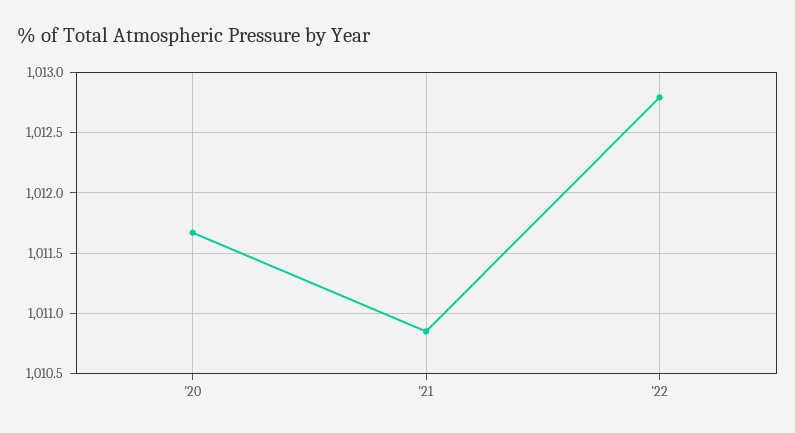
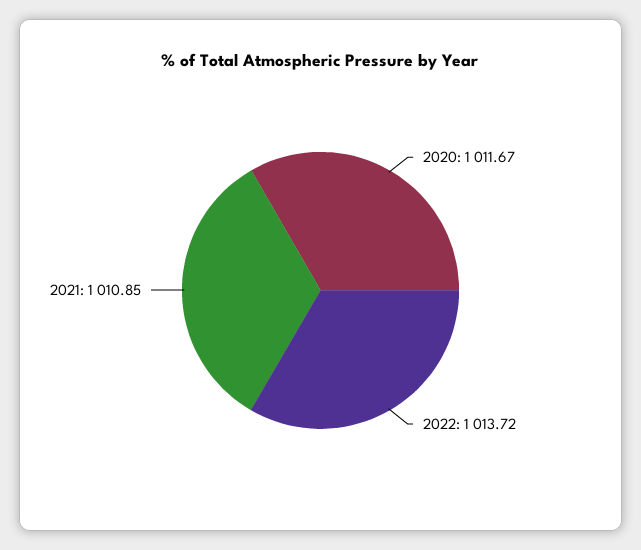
  {
    "'20": 1011.67,
    "'21": 1010.85,
-   "'22": 1012.8
+   "'22": 1013.72
  }

